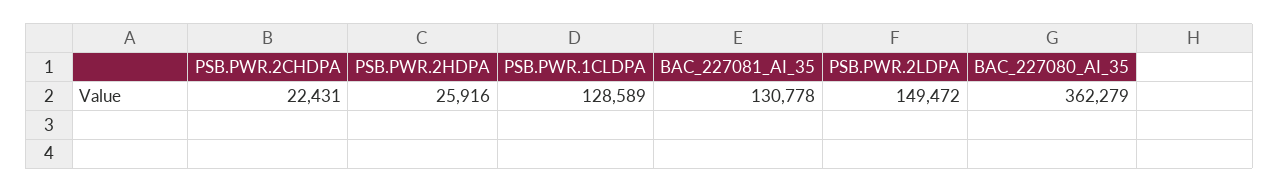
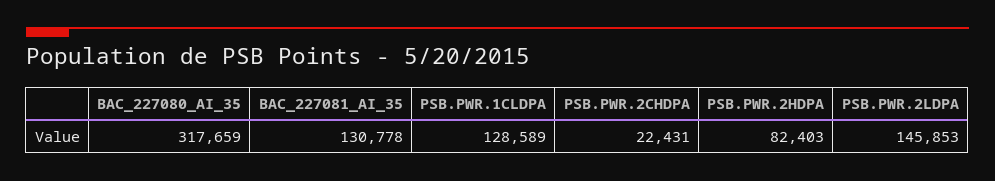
  {
    "PSB.PWR.2CHDPA": 22431,
-   "PSB.PWR.2HDPA": 25916,
+   "PSB.PWR.2HDPA": 82403,
    "PSB.PWR.1CLDPA": 128589,
    "BAC_227081_AI_35": 130778,
-   "PSB.PWR.2LDPA": 149472,
+   "PSB.PWR.2LDPA": 145853,
-   "BAC_227080_AI_35": 362279
+   "BAC_227080_AI_35": 317659
  }

